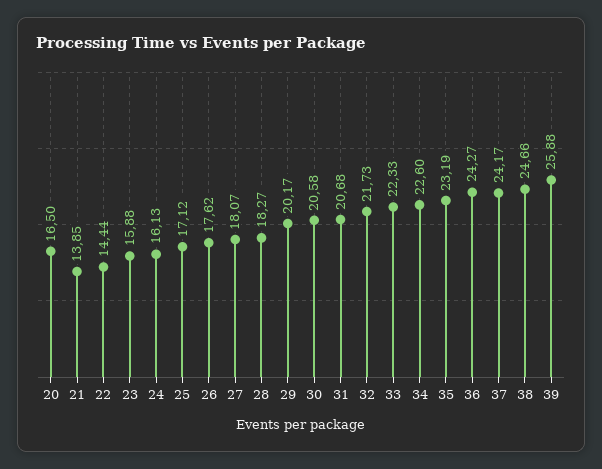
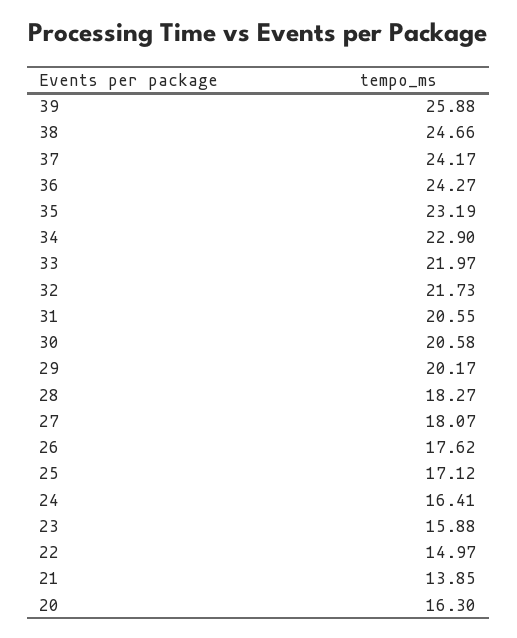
  {
-   "20": 16.5,
+   "20": 16.3,
    "21": 13.85,
-   "22": 14.44,
+   "22": 14.97,
    "23": 15.88,
-   "24": 16.13,
+   "24": 16.41,
    "25": 17.12,
    "26": 17.62,
    "27": 18.07,
    "28": 18.27,
    "29": 20.17,
    "30": 20.58,
-   "31": 20.68,
+   "31": 20.55,
    "32": 21.73,
-   "33": 22.33,
+   "33": 21.97,
-   "34": 22.6,
+   "34": 22.9,
    "35": 23.19,
    "36": 24.27,
    "37": 24.17,
    "38": 24.66,
    "39": 25.88
  }

